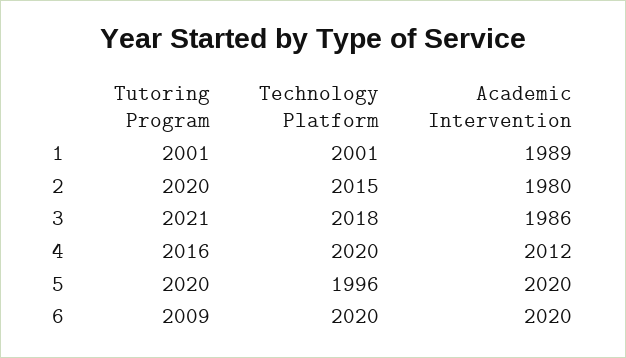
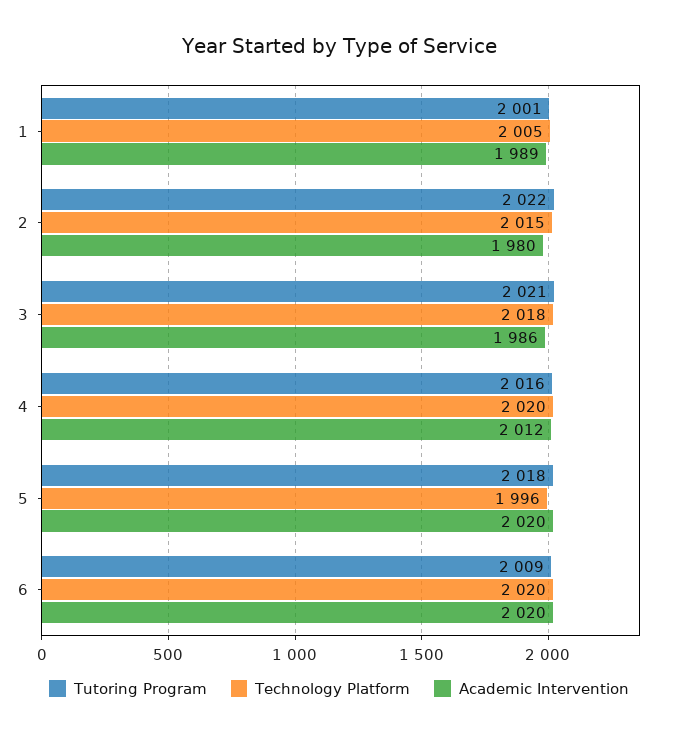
  {
    "Tutoring Program": {
      "1": 2001,
-     "2": 2020,
+     "2": 2022,
      "3": 2021,
      "4": 2016,
-     "5": 2020,
+     "5": 2018,
      "6": 2009
    },
    "Technology Platform": {
-     "1": 2001,
+     "1": 2005,
      "2": 2015,
      "3": 2018,
      "4": 2020,
      "5": 1996,
      "6": 2020
    },
    "Academic Intervention": {
      "1": 1989,
      "2": 1980,
      "3": 1986,
      "4": 2012,
      "5": 2020,
      "6": 2020
    }
  }

